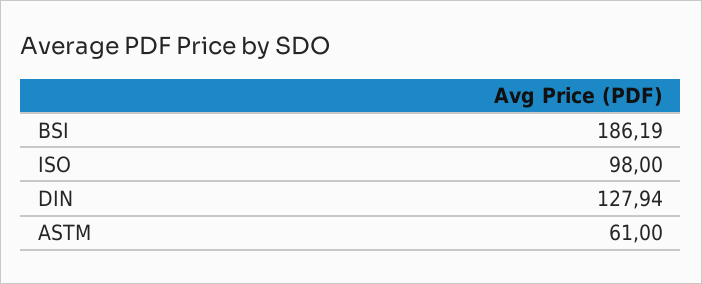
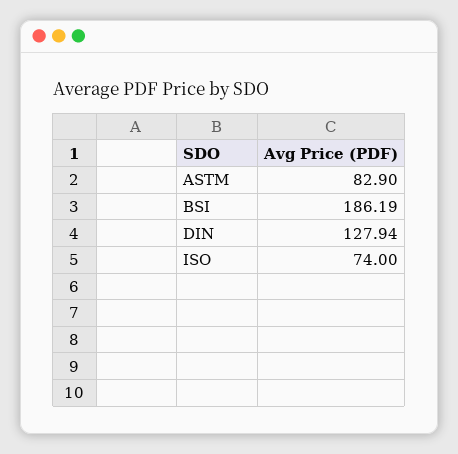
  {
    "BSI": 186.19,
-   "ISO": 98,
+   "ISO": 74,
    "DIN": 127.94,
-   "ASTM": 61
+   "ASTM": 82.9
  }

